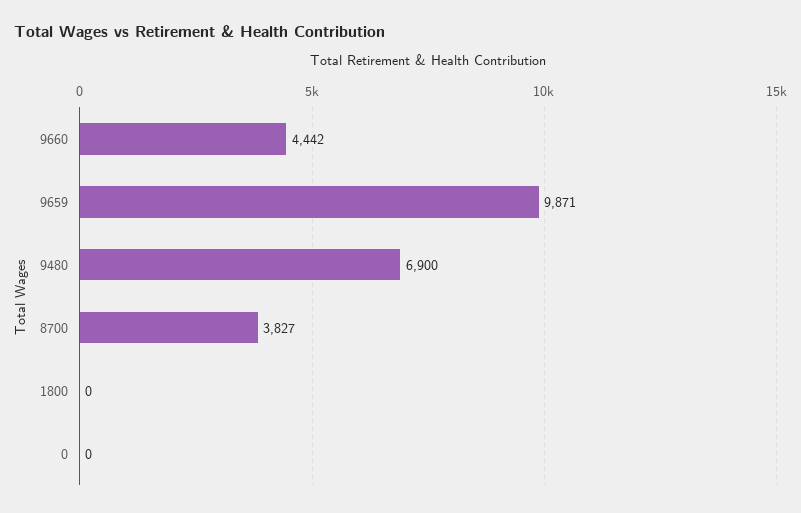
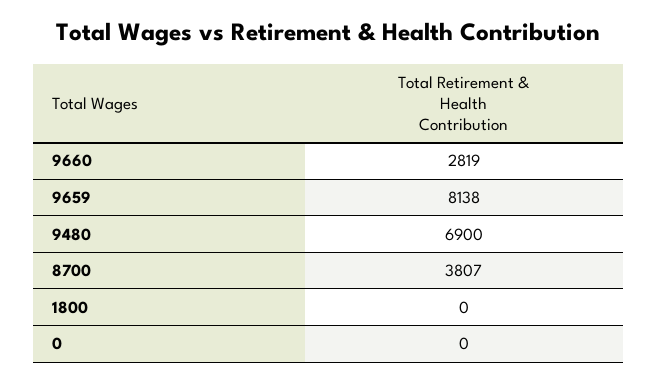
  {
-   "9660": 4442,
+   "9660": 2819,
-   "9659": 9871,
+   "9659": 8138,
    "9480": 6900,
-   "8700": 3827,
+   "8700": 3807,
    "1800": 0,
    "0": 0
  }

